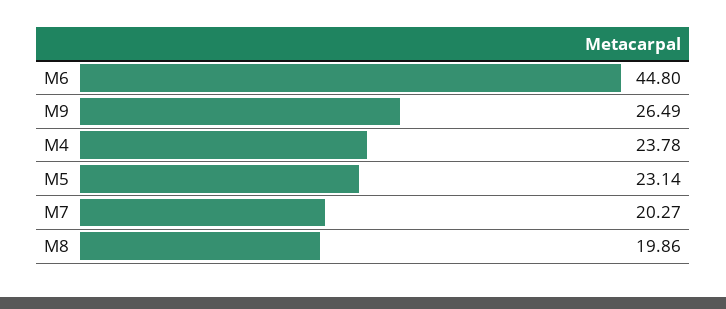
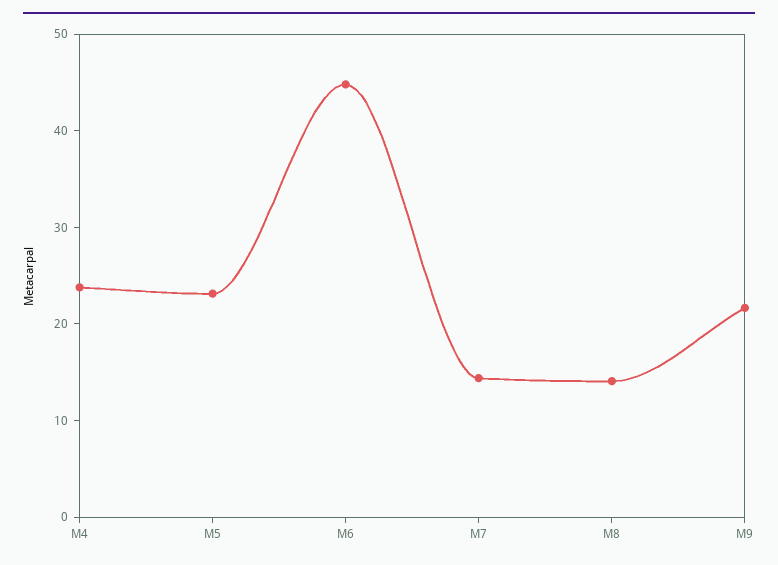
  {
    "M6": 44.8,
-   "M9": 26.49,
+   "M9": 22,
    "M4": 23.78,
    "M5": 23.14,
-   "M7": 20.27,
+   "M7": 14,
-   "M8": 19.86
+   "M8": 14
  }

